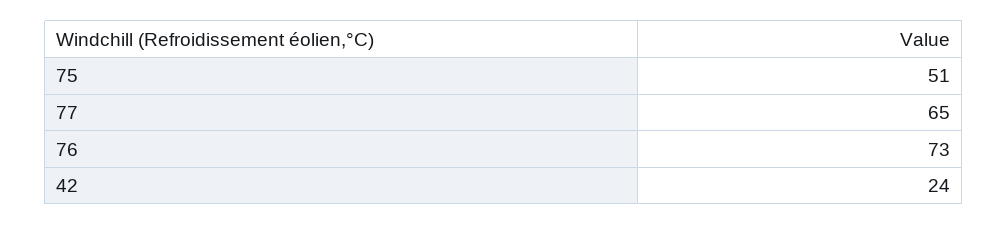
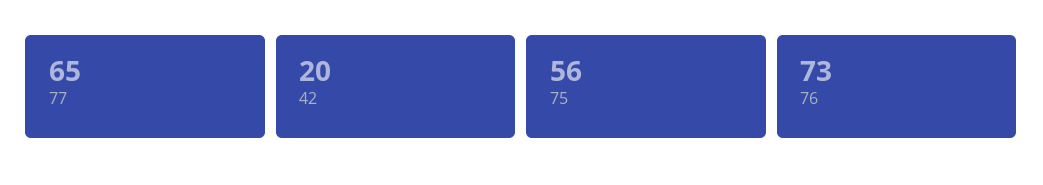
  {
-   "75": 51,
+   "75": 56,
    "77": 65,
    "76": 73,
-   "42": 24
+   "42": 20
  }

